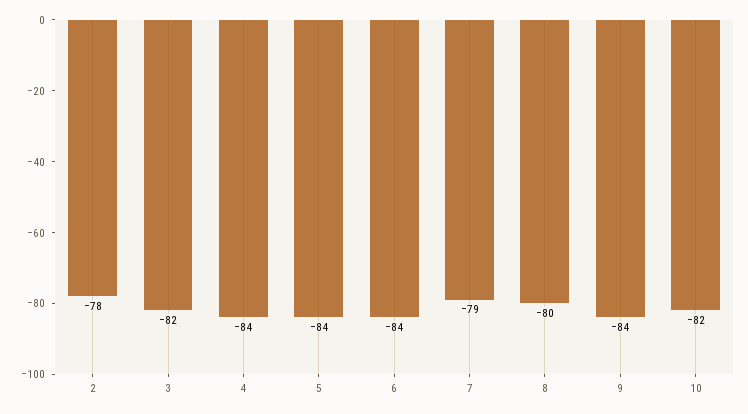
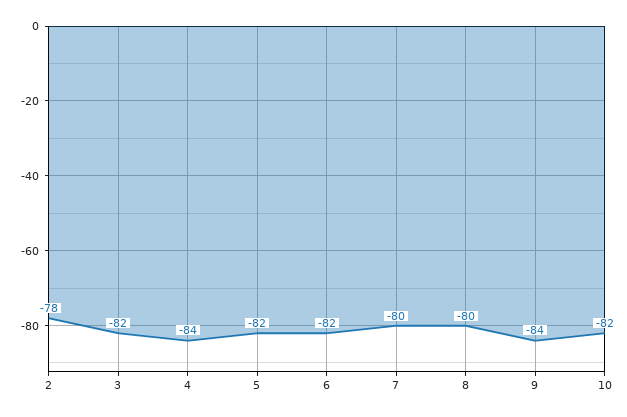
  {
    "2": -78,
    "3": -82,
    "4": -84,
-   "5": -84,
+   "5": -82,
-   "6": -84,
+   "6": -82,
-   "7": -79,
+   "7": -80,
    "8": -80,
    "9": -84,
    "10": -82
  }

